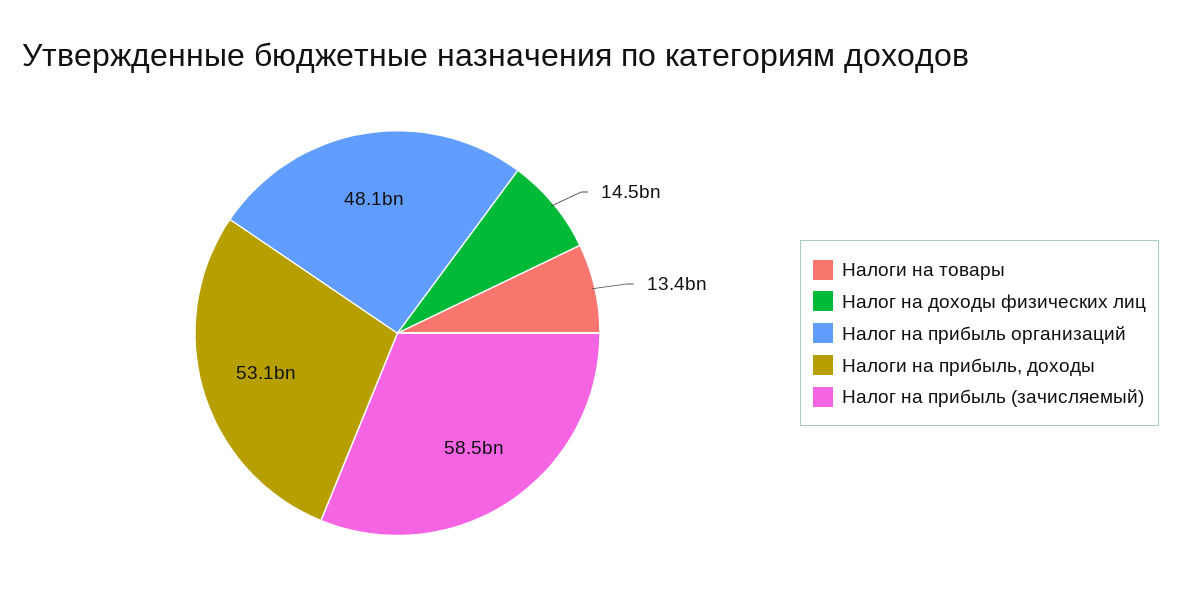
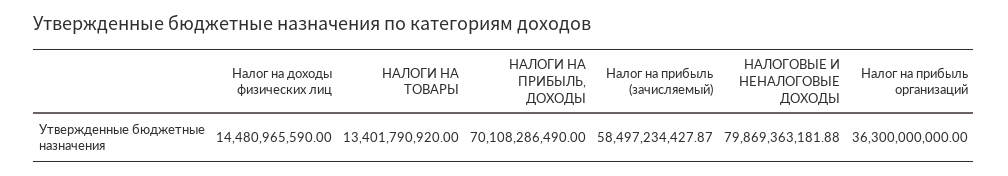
  {
    "Налоги на товары": 13401790920,
    "Налог на доходы физических лиц": 14480965590,
-   "Налог на прибыль организаций": 48100000000,
+   "Налог на прибыль организаций": 36300000000,
-   "Налоги на прибыль, доходы": 53100000000,
+   "Налоги на прибыль, доходы": 70108286490,
-   "Налог на прибыль (зачисляемый)": 58497234427.87
+   "Налог на прибыль (зачисляемый)": 58497234427.87,
+   "НАЛОГОВЫЕ И НЕНАЛОГОВЫЕ ДОХОДЫ": 79869363181.88
  }

